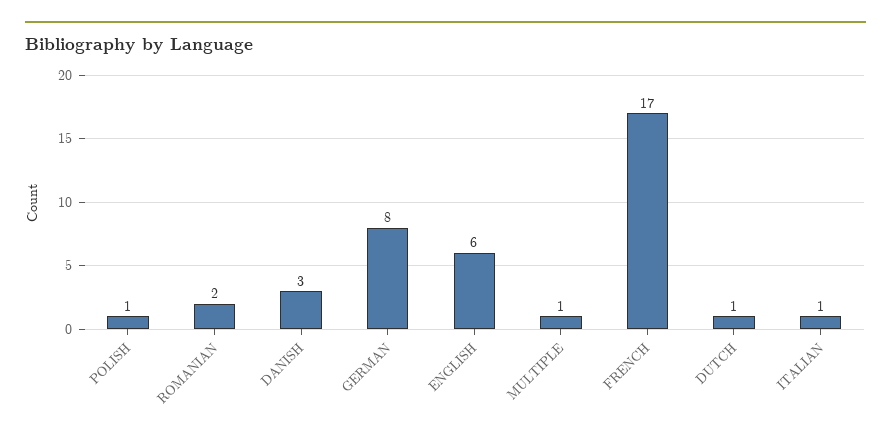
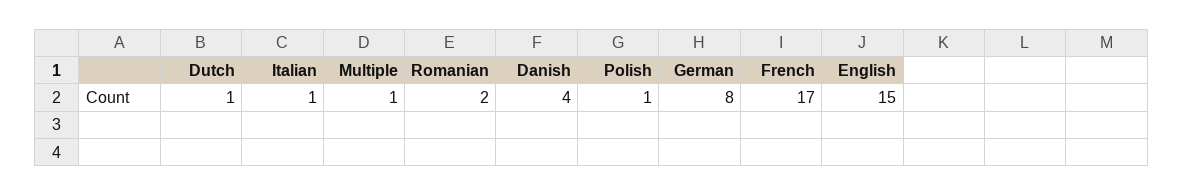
  {
    "POLISH": 1,
    "ROMANIAN": 2,
-   "DANISH": 3,
+   "DANISH": 4,
    "GERMAN": 8,
-   "ENGLISH": 6,
+   "ENGLISH": 15,
    "MULTIPLE": 1,
    "FRENCH": 17,
    "DUTCH": 1,
    "ITALIAN": 1
  }

